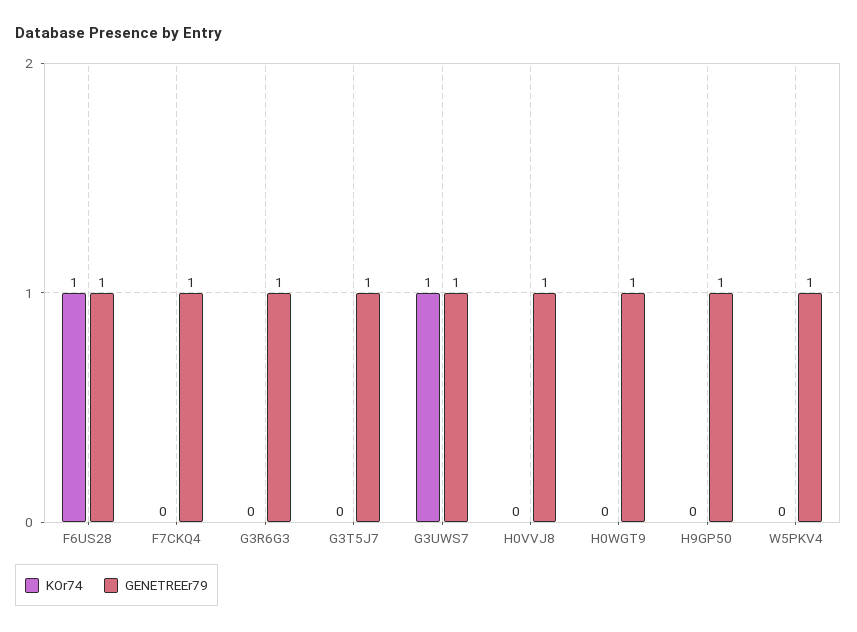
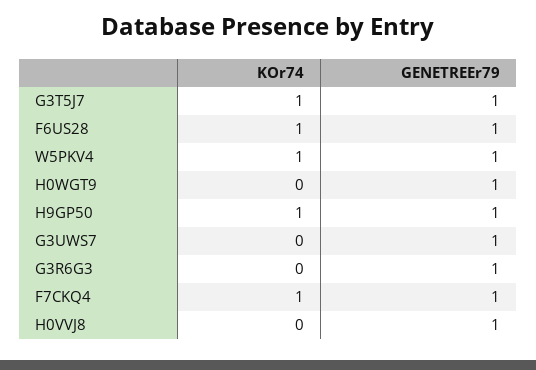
  {
    "KOr74": {
      "F6US28": 1,
-     "F7CKQ4": 0,
+     "F7CKQ4": 1,
      "G3R6G3": 0,
-     "G3T5J7": 0,
+     "G3T5J7": 1,
-     "G3UWS7": 1,
+     "G3UWS7": 0,
      "H0VVJ8": 0,
      "H0WGT9": 0,
-     "H9GP50": 0,
+     "H9GP50": 1,
-     "W5PKV4": 0
+     "W5PKV4": 1
    },
    "GENETREEr79": {
      "F6US28": 1,
      "F7CKQ4": 1,
      "G3R6G3": 1,
      "G3T5J7": 1,
      "G3UWS7": 1,
      "H0VVJ8": 1,
      "H0WGT9": 1,
      "H9GP50": 1,
      "W5PKV4": 1
    }
  }

